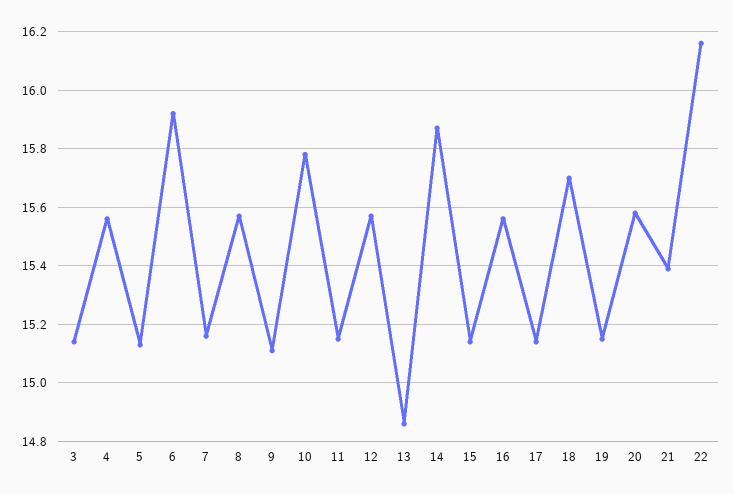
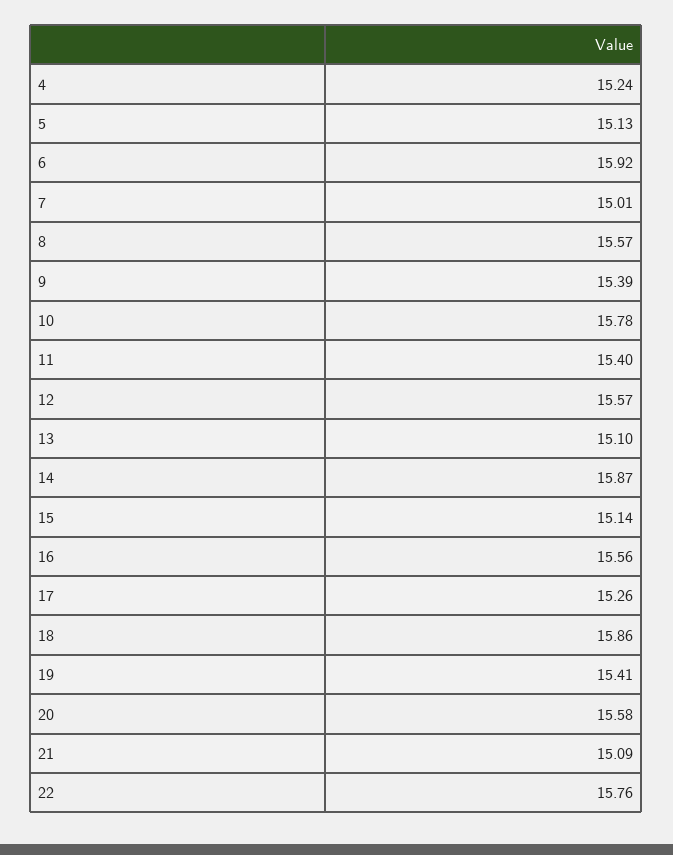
  {
-   "3": 15.15,
-   "4": 15.55,
+   "4": 15.24,
    "5": 15.13,
    "6": 15.92,
-   "7": 15.15,
+   "7": 15.01,
    "8": 15.57,
-   "9": 15.1,
+   "9": 15.39,
    "10": 15.78,
-   "11": 15.15,
+   "11": 15.4,
    "12": 15.57,
-   "13": 14.85,
+   "13": 15.1,
    "14": 15.87,
    "15": 15.14,
    "16": 15.56,
-   "17": 15.15,
+   "17": 15.26,
-   "18": 15.7,
+   "18": 15.86,
-   "19": 15.15,
+   "19": 15.41,
    "20": 15.58,
-   "21": 15.4,
+   "21": 15.09,
-   "22": 16.15
+   "22": 15.76
  }

